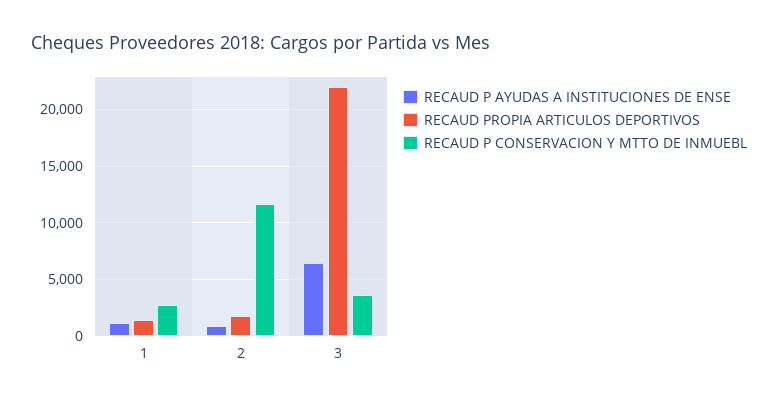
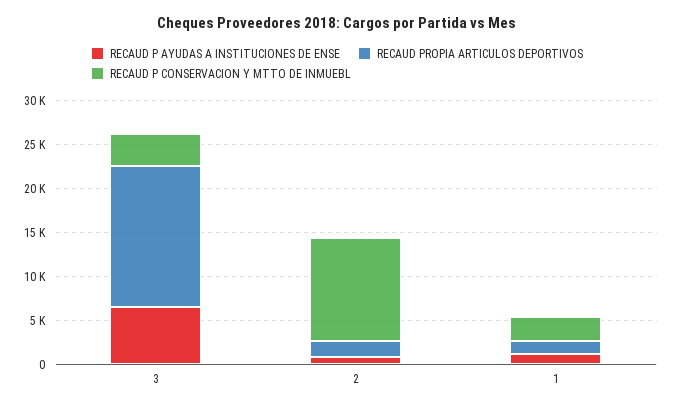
  {
    "RECAUD P AYUDAS A INSTITUCIONES DE ENSE": {
      "1": 1000,
      "2": 1000,
      "3": 7000
    },
    "RECAUD PROPIA ARTICULOS DEPORTIVOS": {
      "1": 1000,
      "2": 2000,
-     "3": 22000
+     "3": 16000
    },
    "RECAUD P CONSERVACION Y MTTO DE INMUEBL": {
      "1": 3000,
      "2": 12000,
      "3": 4000
    }
  }

